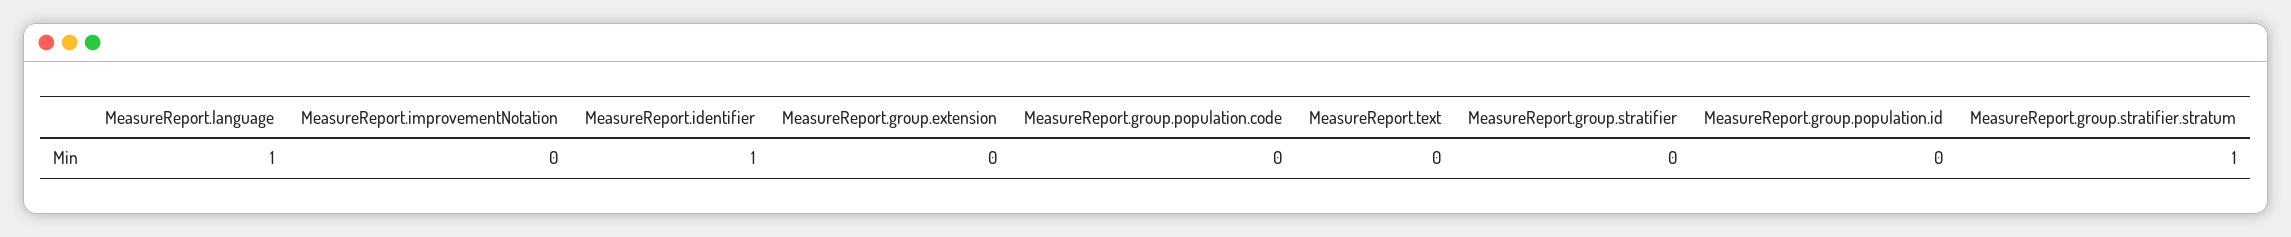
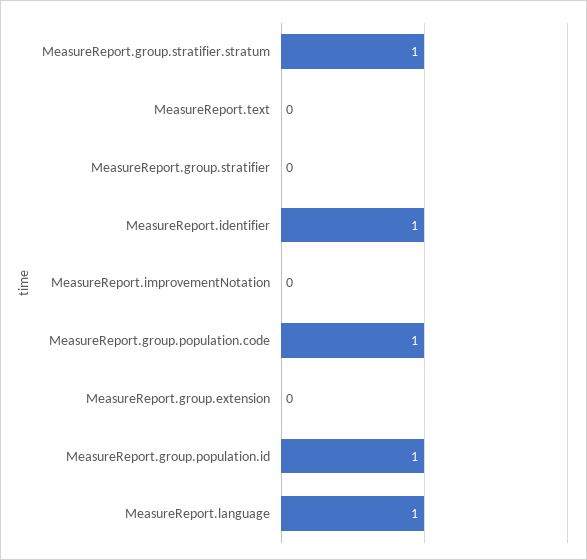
  {
    "MeasureReport.language": 1,
    "MeasureReport.improvementNotation": 0,
    "MeasureReport.identifier": 1,
    "MeasureReport.group.extension": 0,
-   "MeasureReport.group.population.code": 0,
+   "MeasureReport.group.population.code": 1,
    "MeasureReport.text": 0,
    "MeasureReport.group.stratifier": 0,
-   "MeasureReport.group.population.id": 0,
+   "MeasureReport.group.population.id": 1,
    "MeasureReport.group.stratifier.stratum": 1
  }

